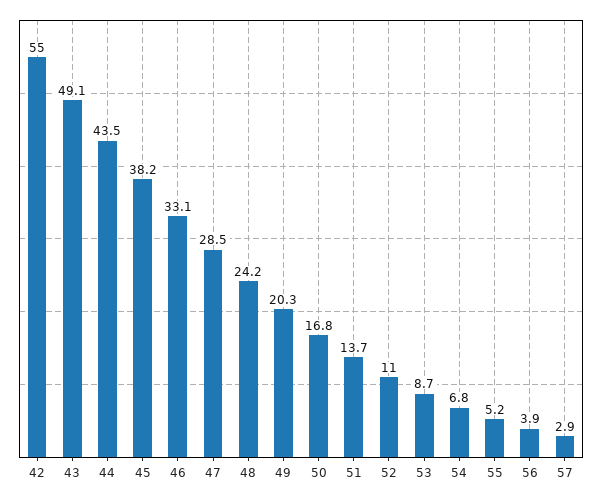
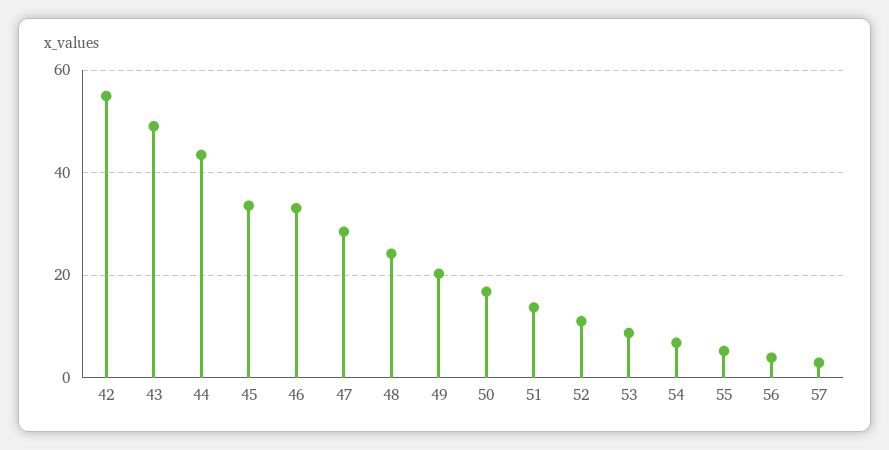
  {
    "42": 55,
    "43": 49.1,
    "44": 43.5,
-   "45": 38.2,
+   "45": 34,
    "46": 33.1,
    "47": 28.5,
    "48": 24.2,
    "49": 20.3,
    "50": 16.8,
    "51": 13.7,
    "52": 11,
    "53": 8.7,
    "54": 6.8,
    "55": 5.2,
    "56": 3.9,
    "57": 2.9
  }

